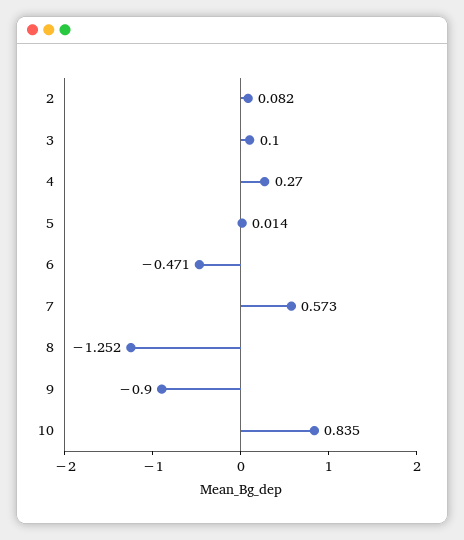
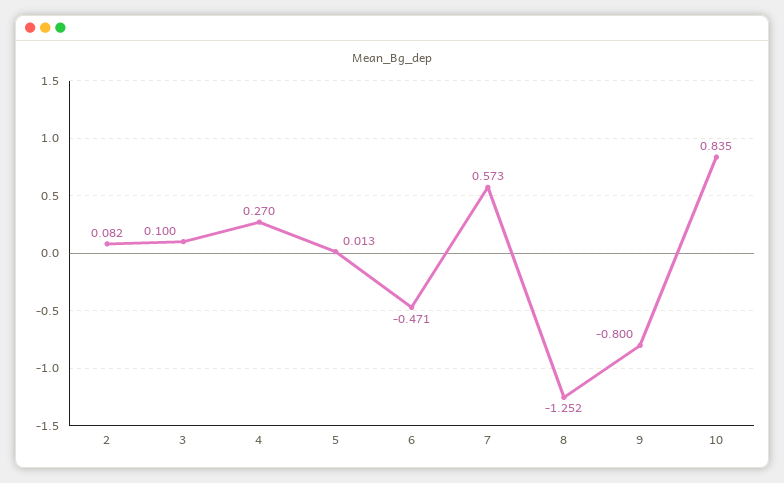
  {
    "2": 0.082,
    "3": 0.1,
    "4": 0.27,
-   "5": 0.014,
+   "5": 0.013,
    "6": -0.471,
    "7": 0.573,
    "8": -1.252,
-   "9": -0.9,
+   "9": -0.8,
    "10": 0.835
  }

